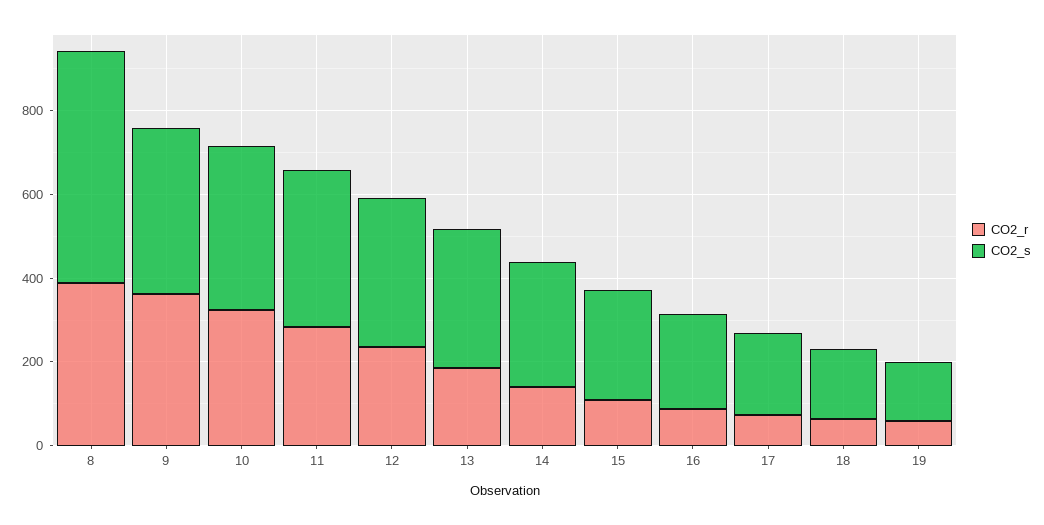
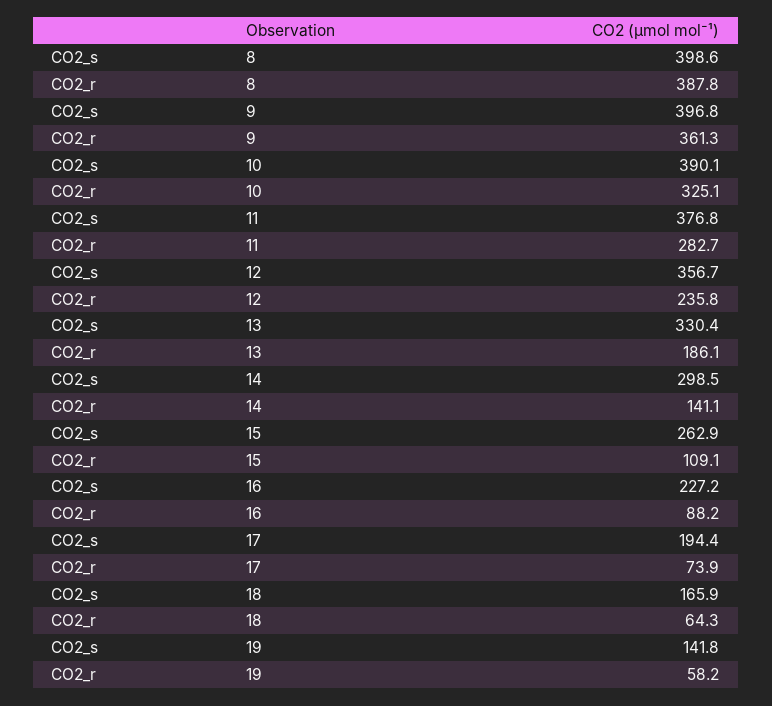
  {
    "CO2_r": {
      "8": 387.8,
      "9": 361.3,
      "10": 325.1,
      "11": 282.7,
      "12": 235.8,
      "13": 186.1,
      "14": 141.1,
      "15": 109.1,
      "16": 88.2,
      "17": 73.9,
      "18": 64.3,
      "19": 58.2
    },
    "CO2_s": {
-     "8": 550,
+     "8": 398.6,
      "9": 396.8,
      "10": 390.1,
      "11": 376.8,
      "12": 356.7,
      "13": 330.4,
      "14": 298.5,
      "15": 262.9,
      "16": 227.2,
      "17": 194.4,
      "18": 165.9,
      "19": 141.8
    }
  }

